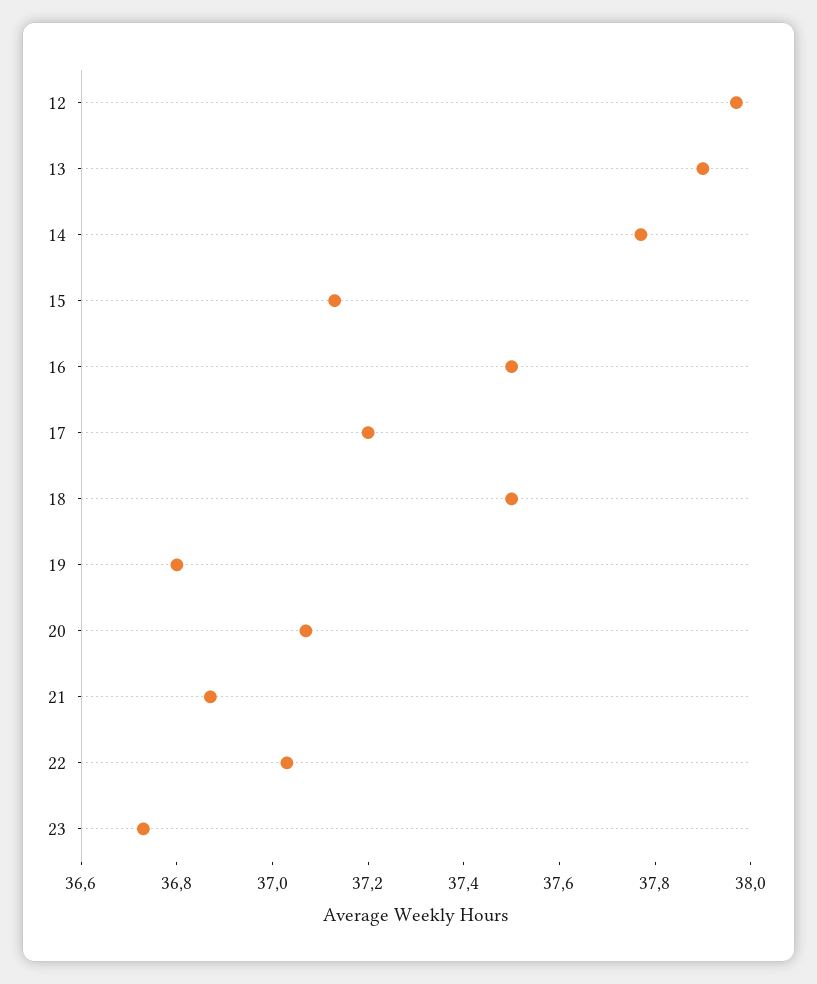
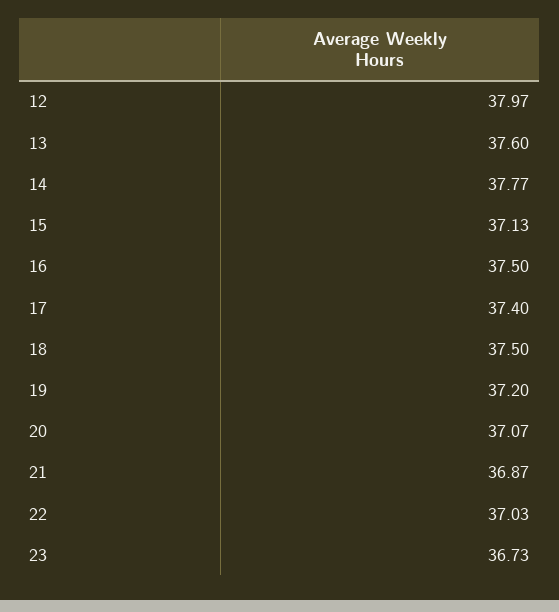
  {
    "12": 37.97,
-   "13": 37.9,
+   "13": 37.6,
    "14": 37.77,
    "15": 37.13,
    "16": 37.5,
-   "17": 37.2,
+   "17": 37.4,
    "18": 37.5,
-   "19": 36.8,
+   "19": 37.2,
    "20": 37.07,
    "21": 36.87,
    "22": 37.03,
    "23": 36.73
  }

